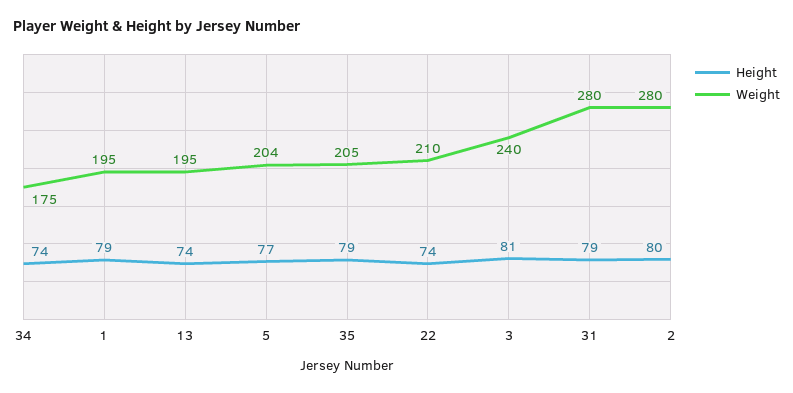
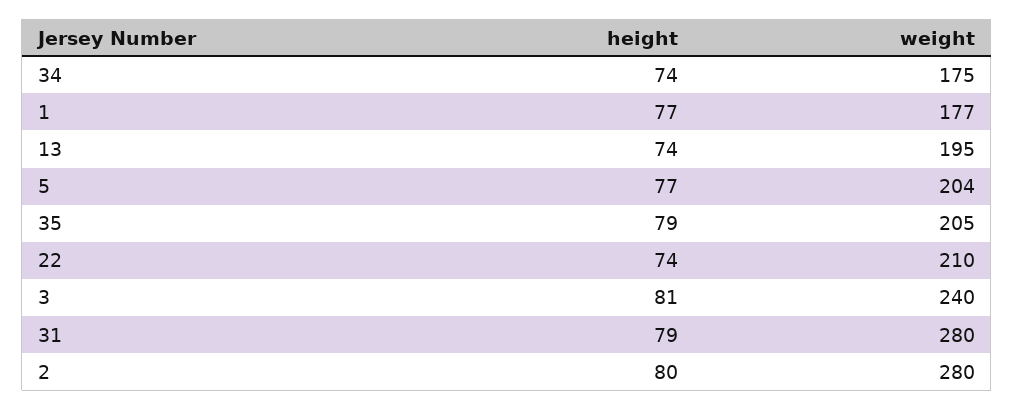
  {
    "Height": {
      "34": 74,
-     "1": 79,
+     "1": 77,
      "13": 74,
      "5": 77,
      "35": 79,
      "22": 74,
      "3": 81,
      "31": 79,
      "2": 80
    },
    "Weight": {
      "34": 175,
-     "1": 195,
+     "1": 177,
      "13": 195,
      "5": 204,
      "35": 205,
      "22": 210,
      "3": 240,
      "31": 280,
      "2": 280
    }
  }

